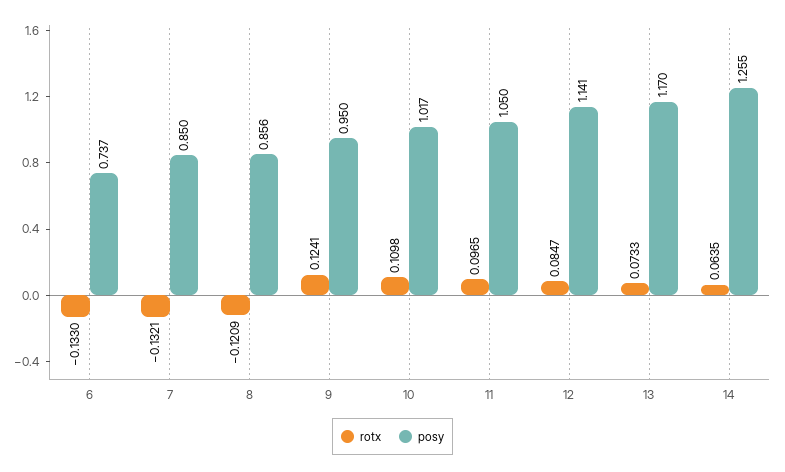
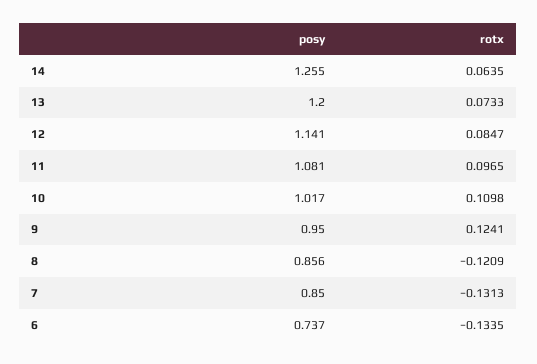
  {
    "rotx": {
-     "6": -0.133,
+     "6": -0.1335,
-     "7": -0.1321,
+     "7": -0.1313,
      "8": -0.1209,
      "9": 0.1241,
      "10": 0.1098,
      "11": 0.0965,
      "12": 0.0847,
      "13": 0.0733,
      "14": 0.0635
    },
    "posy": {
      "6": 0.737,
      "7": 0.85,
      "8": 0.856,
      "9": 0.95,
      "10": 1.017,
-     "11": 1.05,
+     "11": 1.081,
      "12": 1.141,
-     "13": 1.17,
+     "13": 1.2,
      "14": 1.255
    }
  }

